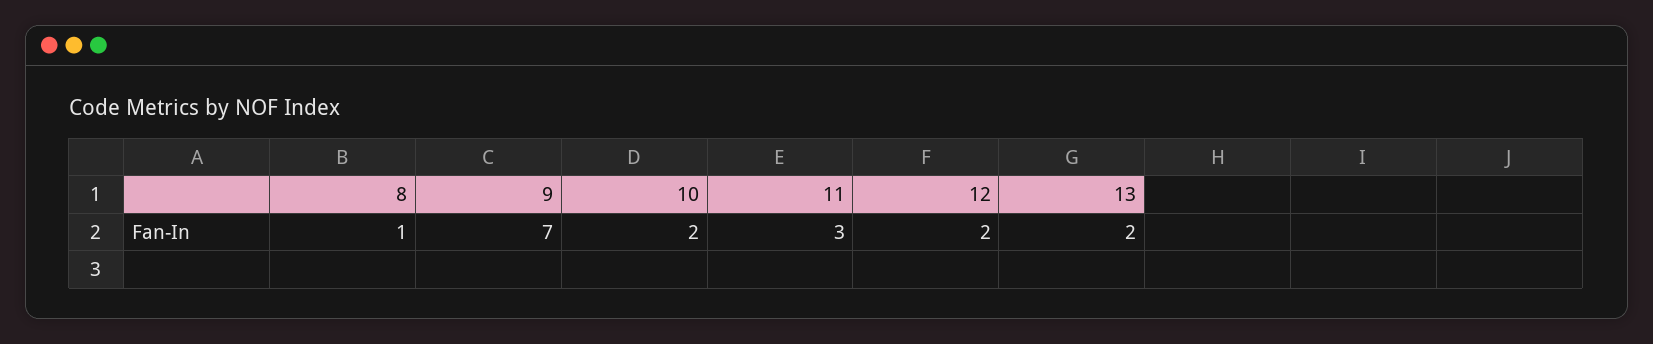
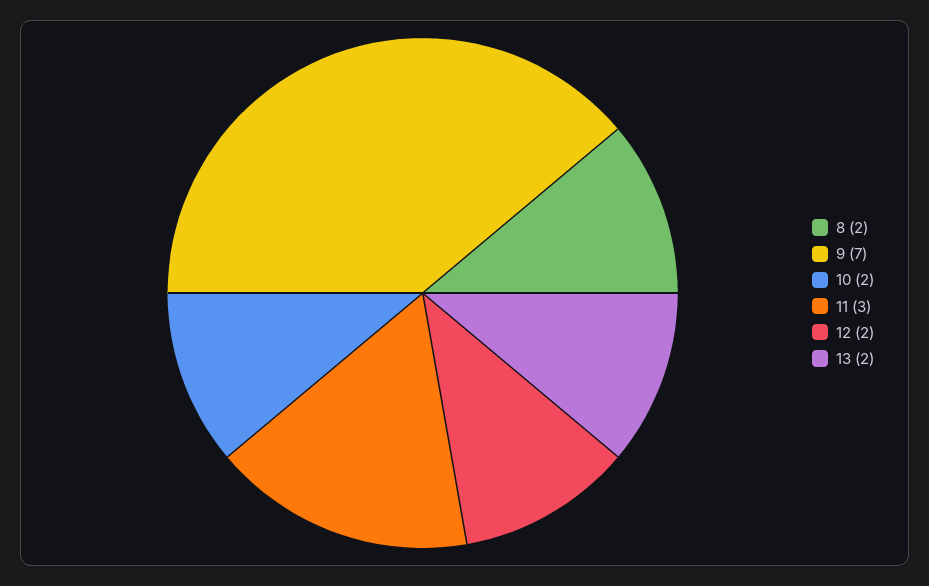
  {
-   "8": 1,
+   "8": 2,
    "9": 7,
    "10": 2,
    "11": 3,
    "12": 2,
    "13": 2
  }

